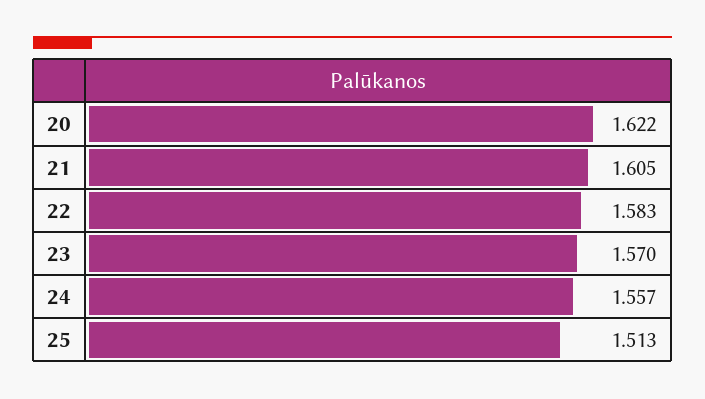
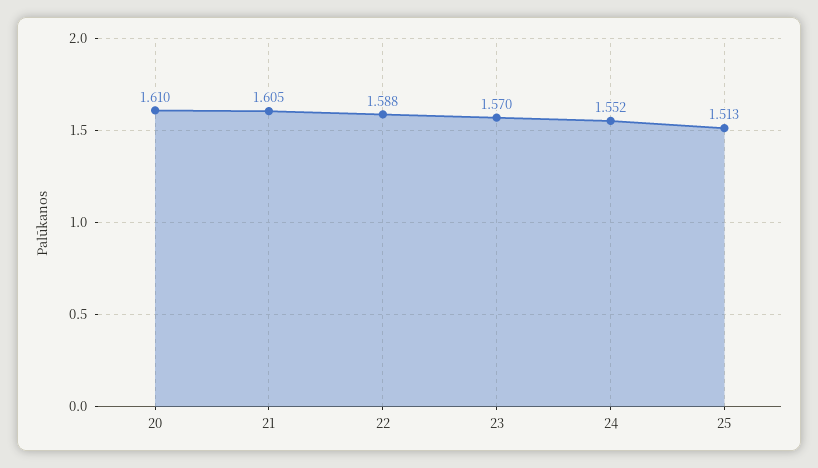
  {
-   "20": 1.622,
+   "20": 1.61,
    "21": 1.605,
-   "22": 1.583,
+   "22": 1.588,
    "23": 1.57,
-   "24": 1.557,
+   "24": 1.552,
    "25": 1.513
  }

